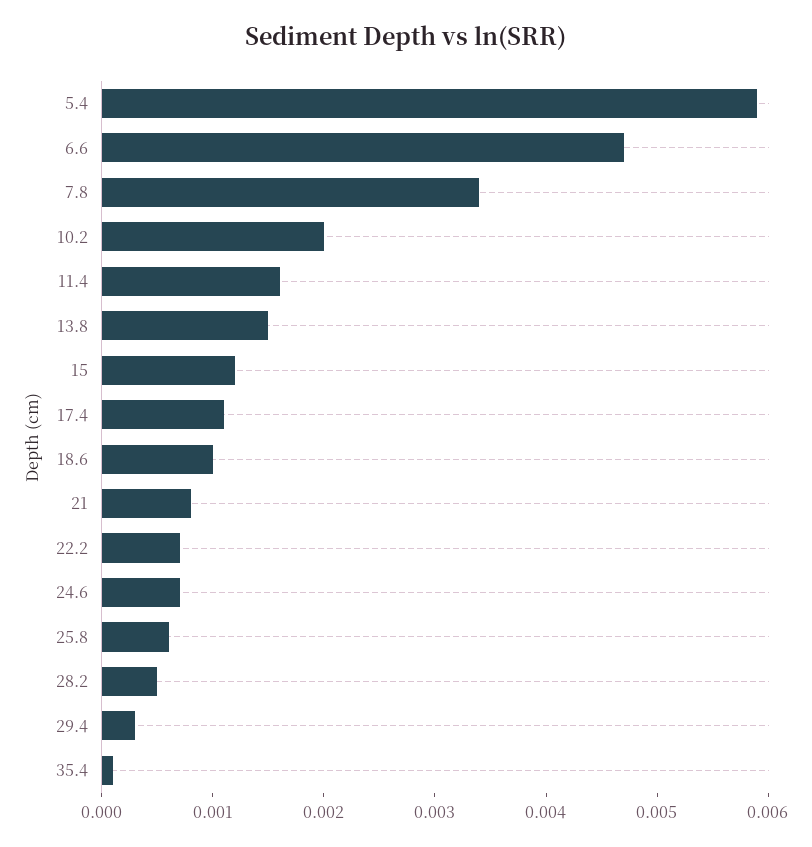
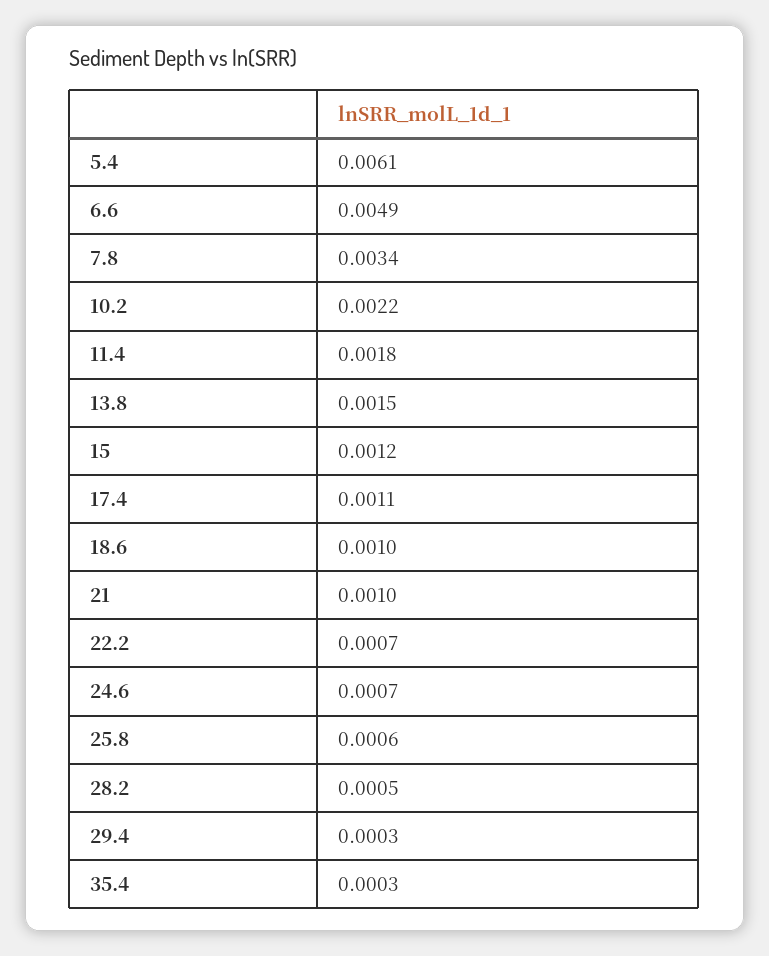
  {
-   "5.4": 0.0059,
+   "5.4": 0.0061,
-   "6.6": 0.0047,
+   "6.6": 0.0049,
    "7.8": 0.0034,
-   "10.2": 0.002,
+   "10.2": 0.0022,
-   "11.4": 0.0016,
+   "11.4": 0.0018,
    "13.8": 0.0015,
    "15": 0.0012,
    "17.4": 0.0011,
    "18.6": 0.001,
-   "21": 0.0008,
+   "21": 0.001,
    "22.2": 0.0007,
    "24.6": 0.0007,
    "25.8": 0.0006,
    "28.2": 0.0005,
    "29.4": 0.0003,
-   "35.4": 0.0001
+   "35.4": 0.0003
  }

